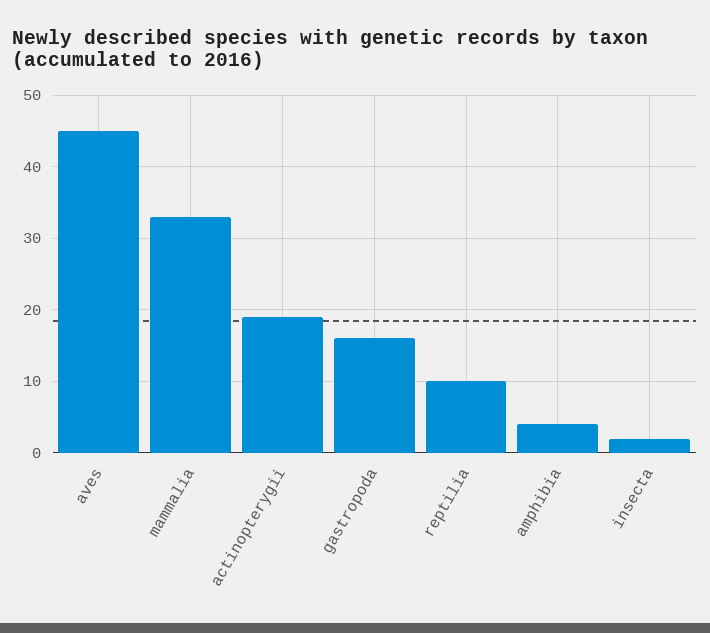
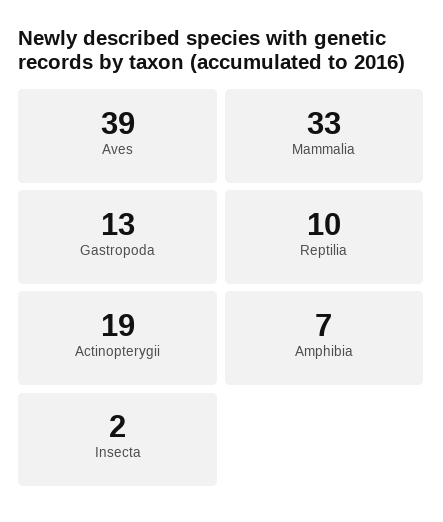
  {
-   "aves": 45,
+   "aves": 39,
    "mammalia": 33,
    "actinopterygii": 19,
-   "gastropoda": 16,
+   "gastropoda": 13,
    "reptilia": 10,
-   "amphibia": 4,
+   "amphibia": 7,
    "insecta": 2
  }

